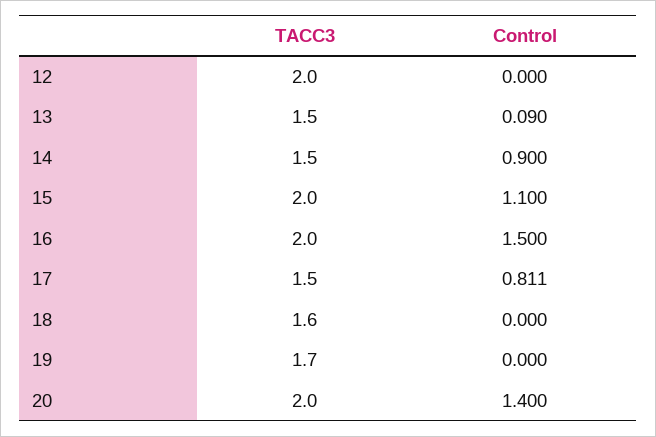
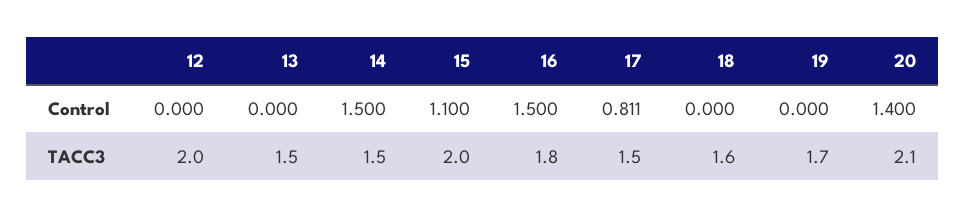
  {
    "TACC3": {
      "12": 2,
      "13": 1.5,
      "14": 1.5,
      "15": 2,
-     "16": 2,
+     "16": 1.8,
      "17": 1.5,
      "18": 1.6,
      "19": 1.7,
-     "20": 2
+     "20": 2.1
    },
    "Control": {
      "12": 0,
-     "13": 0.09,
+     "13": 0,
-     "14": 0.9,
+     "14": 1.5,
      "15": 1.1,
      "16": 1.5,
      "17": 0.811,
      "18": 0,
      "19": 0,
      "20": 1.4
    }
  }

